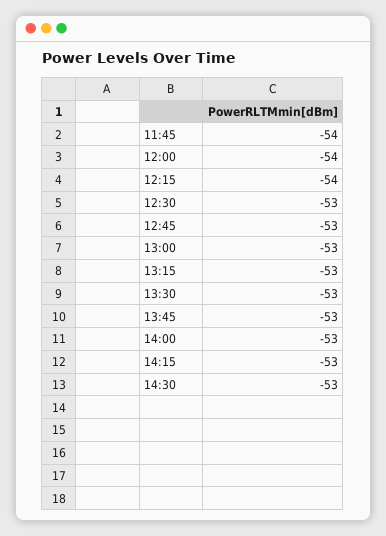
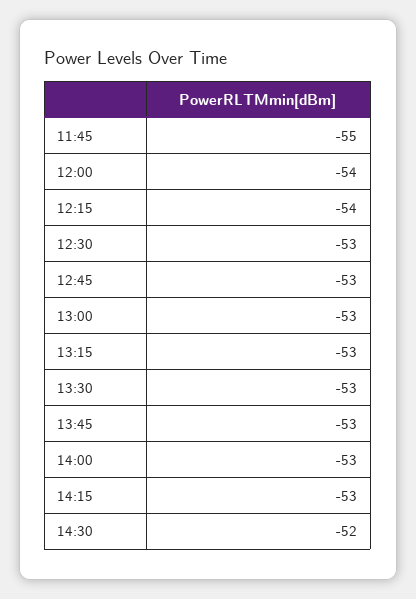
  {
-   "11:45": -54,
+   "11:45": -55,
    "12:00": -54,
    "12:15": -54,
    "12:30": -53,
    "12:45": -53,
    "13:00": -53,
    "13:15": -53,
    "13:30": -53,
    "13:45": -53,
    "14:00": -53,
    "14:15": -53,
-   "14:30": -53
+   "14:30": -52
  }

